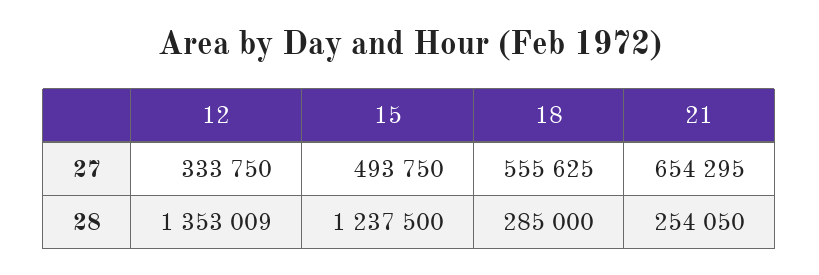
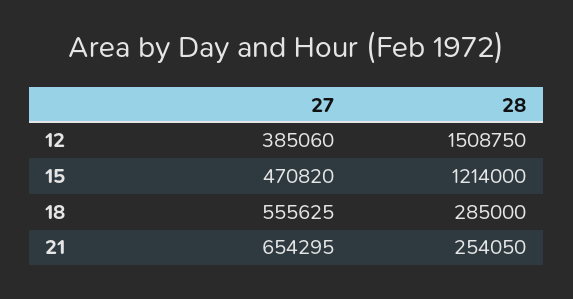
  {
    "12": {
-     "27": 333750,
+     "27": 385060,
-     "28": 1353009
+     "28": 1508750
    },
    "15": {
-     "27": 493750,
+     "27": 470820,
-     "28": 1237500
+     "28": 1214000
    },
    "18": {
      "27": 555625,
      "28": 285000
    },
    "21": {
      "27": 654295,
      "28": 254050
    }
  }

